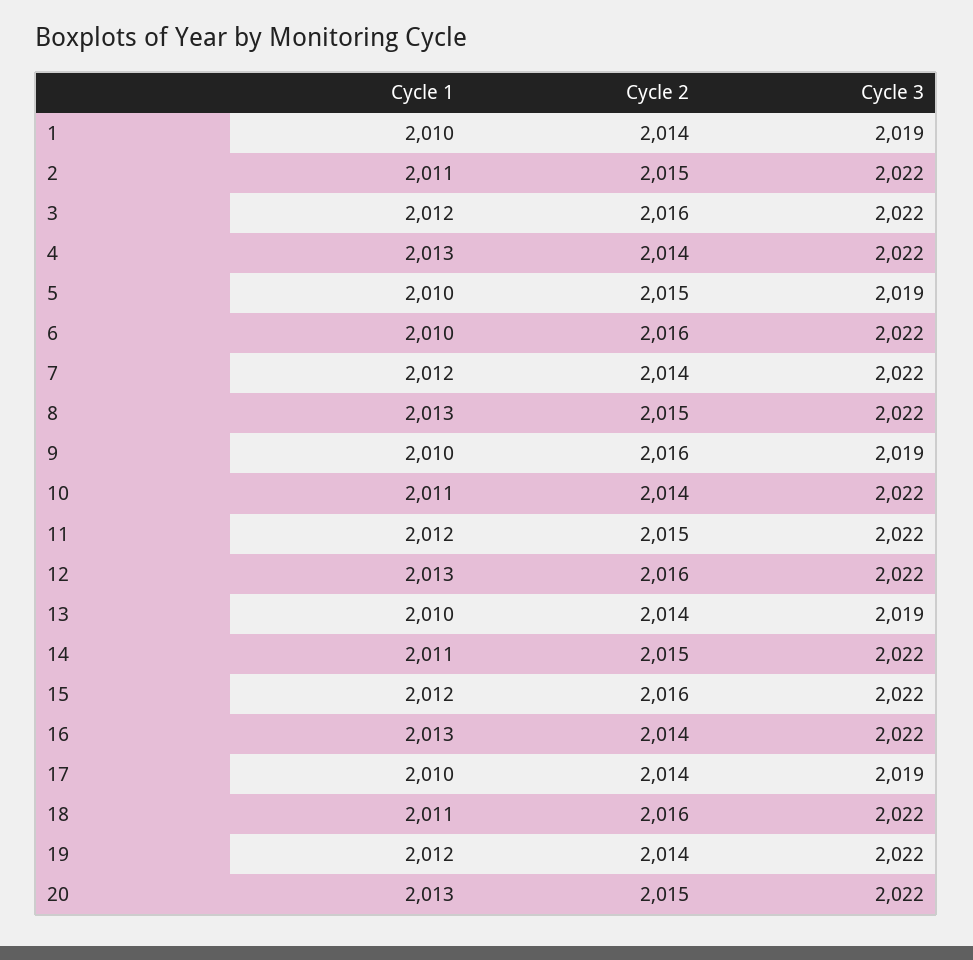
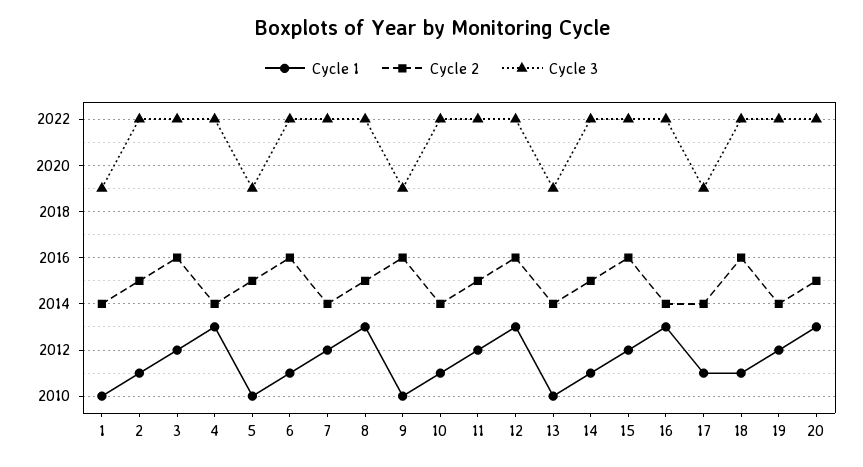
  {
    "Cycle 1": {
      "1": 2010,
      "2": 2011,
      "3": 2012,
      "4": 2013,
      "5": 2010,
-     "6": 2010,
+     "6": 2011,
      "7": 2012,
      "8": 2013,
      "9": 2010,
      "10": 2011,
      "11": 2012,
      "12": 2013,
      "13": 2010,
      "14": 2011,
      "15": 2012,
      "16": 2013,
-     "17": 2010,
+     "17": 2011,
      "18": 2011,
      "19": 2012,
      "20": 2013
    },
    "Cycle 2": {
      "1": 2014,
      "2": 2015,
      "3": 2016,
      "4": 2014,
      "5": 2015,
      "6": 2016,
      "7": 2014,
      "8": 2015,
      "9": 2016,
      "10": 2014,
      "11": 2015,
      "12": 2016,
      "13": 2014,
      "14": 2015,
      "15": 2016,
      "16": 2014,
      "17": 2014,
      "18": 2016,
      "19": 2014,
      "20": 2015
    },
    "Cycle 3": {
      "1": 2019,
      "2": 2022,
      "3": 2022,
      "4": 2022,
      "5": 2019,
      "6": 2022,
      "7": 2022,
      "8": 2022,
      "9": 2019,
      "10": 2022,
      "11": 2022,
      "12": 2022,
      "13": 2019,
      "14": 2022,
      "15": 2022,
      "16": 2022,
      "17": 2019,
      "18": 2022,
      "19": 2022,
      "20": 2022
    }
  }

